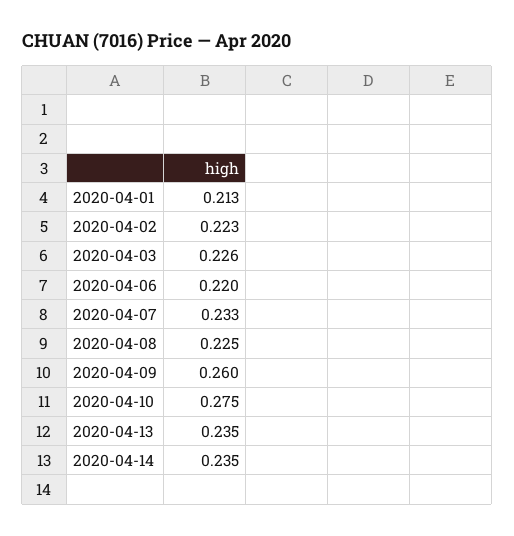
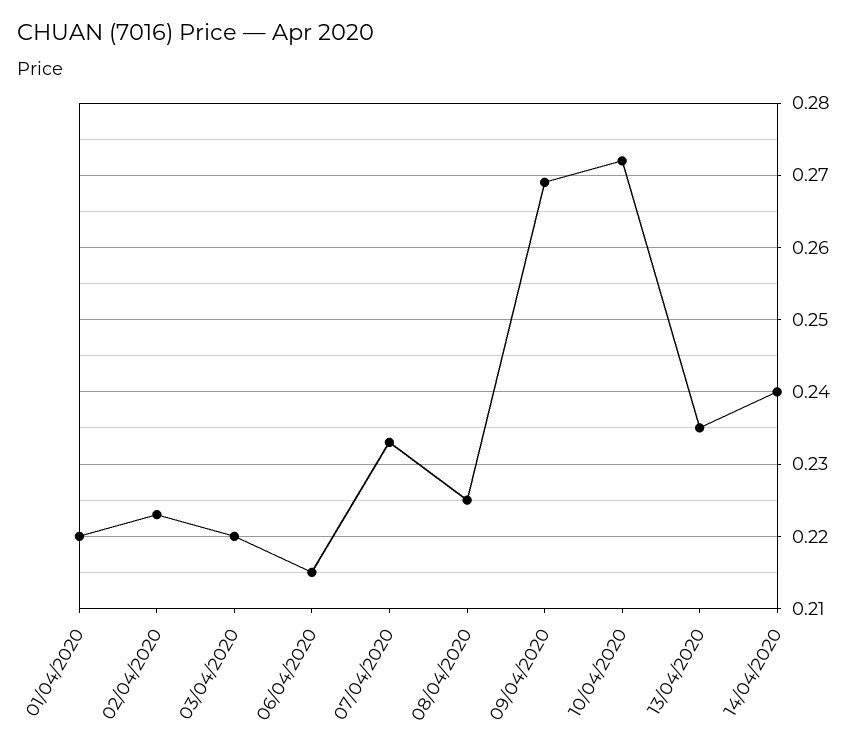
  {
-   "2020-04-01": 0.213,
+   "2020-04-01": 0.22,
    "2020-04-02": 0.223,
-   "2020-04-03": 0.226,
+   "2020-04-03": 0.22,
-   "2020-04-06": 0.22,
+   "2020-04-06": 0.215,
    "2020-04-07": 0.233,
    "2020-04-08": 0.225,
-   "2020-04-09": 0.26,
+   "2020-04-09": 0.269,
-   "2020-04-10": 0.275,
+   "2020-04-10": 0.272,
    "2020-04-13": 0.235,
-   "2020-04-14": 0.235
+   "2020-04-14": 0.24
  }

